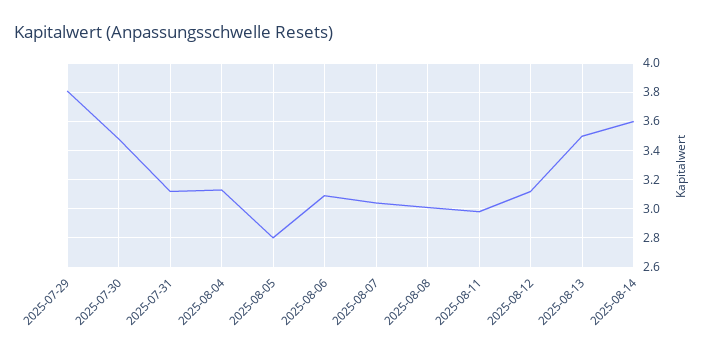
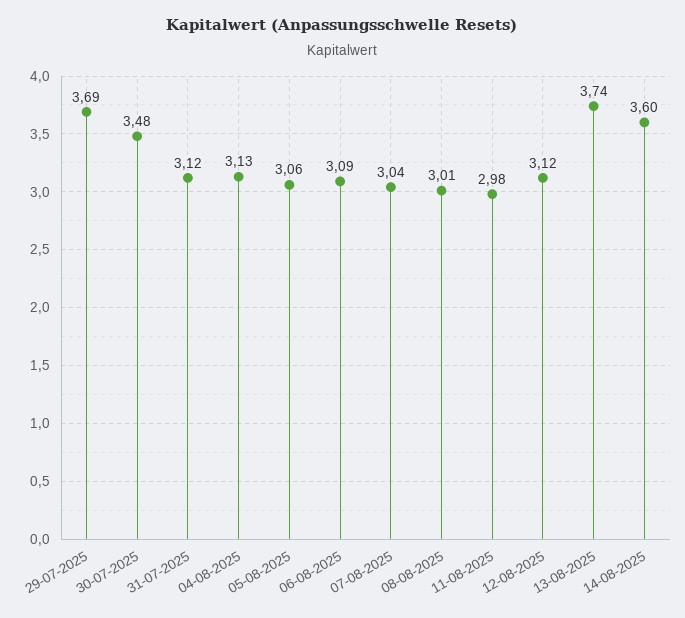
  {
-   "2025-07-29": 3.8,
+   "2025-07-29": 3.69,
    "2025-07-30": 3.48,
    "2025-07-31": 3.12,
    "2025-08-04": 3.13,
-   "2025-08-05": 2.8,
+   "2025-08-05": 3.06,
    "2025-08-06": 3.09,
    "2025-08-07": 3.04,
    "2025-08-08": 3.01,
    "2025-08-11": 2.98,
    "2025-08-12": 3.12,
-   "2025-08-13": 3.5,
+   "2025-08-13": 3.74,
    "2025-08-14": 3.6
  }

